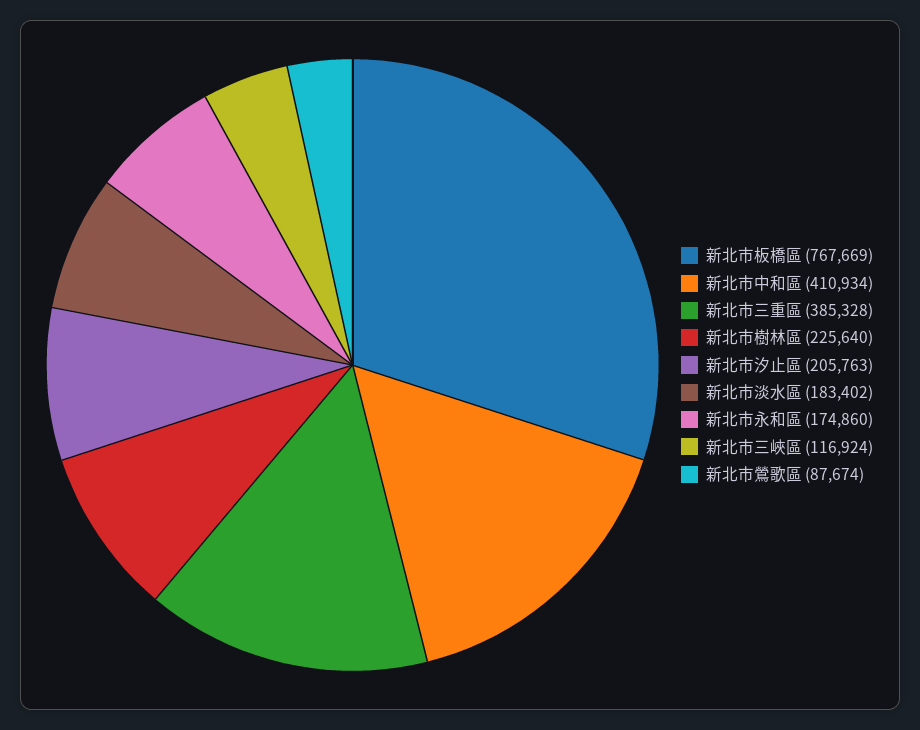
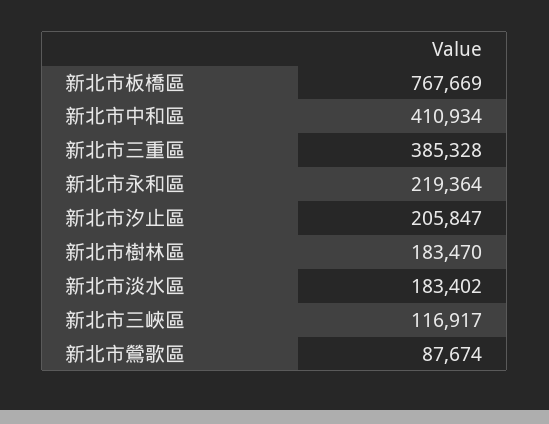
  {
    "新北市板橋區": 767669,
    "新北市中和區": 410934,
    "新北市三重區": 385328,
-   "新北市樹林區": 225640,
+   "新北市樹林區": 183470,
-   "新北市汐止區": 205763,
+   "新北市汐止區": 205847,
    "新北市淡水區": 183402,
-   "新北市永和區": 174860,
+   "新北市永和區": 219364,
-   "新北市三峽區": 116924,
+   "新北市三峽區": 116917,
    "新北市鶯歌區": 87674
  }

